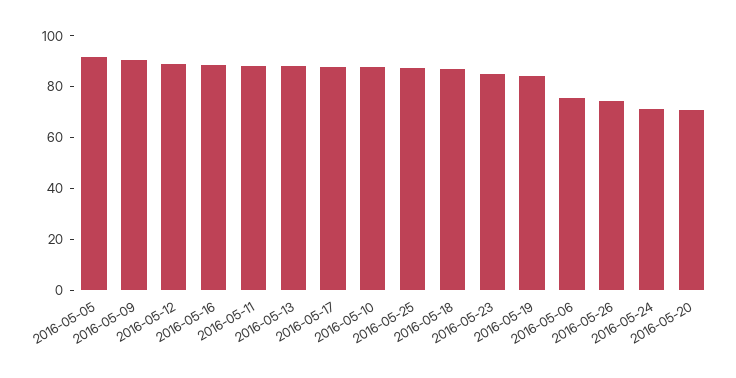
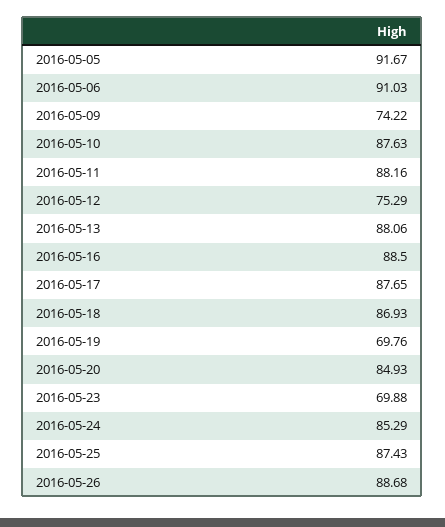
  {
    "2016-05-05": 91.67,
-   "2016-05-09": 90,
+   "2016-05-09": 74.22,
-   "2016-05-12": 90,
+   "2016-05-12": 75.29,
    "2016-05-16": 88.5,
    "2016-05-11": 88.16,
    "2016-05-13": 88.06,
    "2016-05-17": 87.65,
    "2016-05-10": 87.63,
    "2016-05-25": 87.43,
    "2016-05-18": 86.93,
-   "2016-05-23": 85,
+   "2016-05-23": 69.88,
-   "2016-05-19": 85,
+   "2016-05-19": 69.76,
-   "2016-05-06": 75,
+   "2016-05-06": 91.03,
-   "2016-05-26": 75,
+   "2016-05-26": 88.68,
-   "2016-05-24": 70,
+   "2016-05-24": 85.29,
-   "2016-05-20": 70
+   "2016-05-20": 84.93
  }

